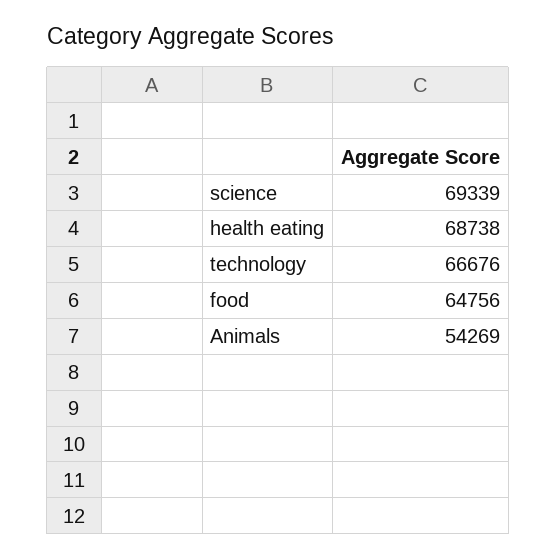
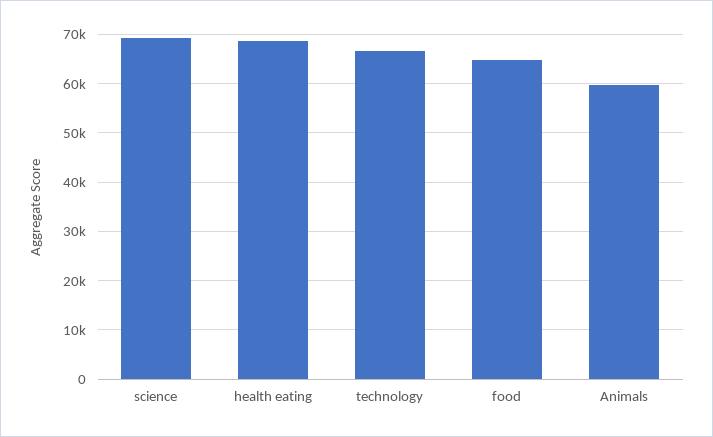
  {
    "science": 69339,
    "health eating": 68738,
    "technology": 66676,
    "food": 64756,
-   "Animals": 54269
+   "Animals": 60000
  }

